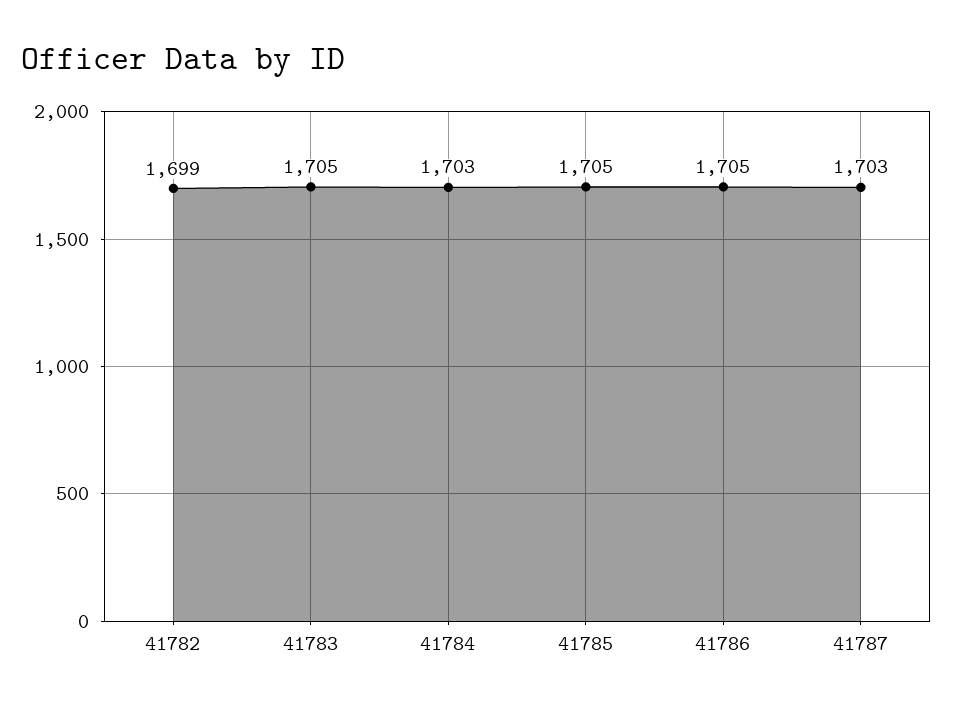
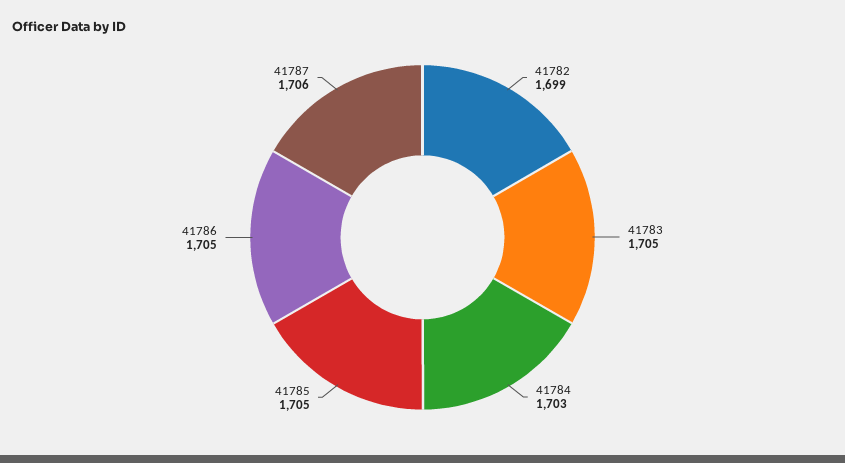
  {
    "41782": 1699,
    "41783": 1705,
    "41784": 1703,
    "41785": 1705,
    "41786": 1705,
-   "41787": 1703
+   "41787": 1706
  }

